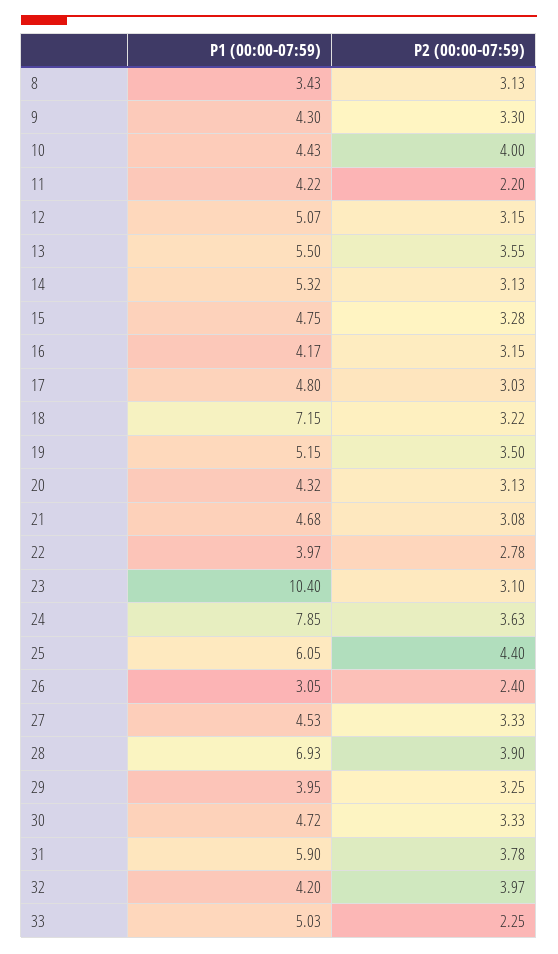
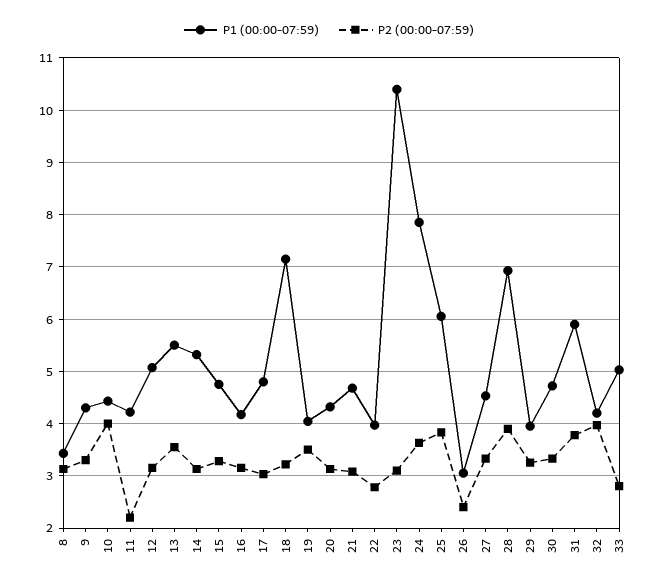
  {
    "P1 (00:00-07:59)": {
      "8": 3.43,
      "9": 4.3,
      "10": 4.43,
      "11": 4.22,
      "12": 5.07,
      "13": 5.5,
      "14": 5.32,
      "15": 4.75,
      "16": 4.17,
      "17": 4.8,
      "18": 7.15,
-     "19": 5.15,
+     "19": 4,
      "20": 4.32,
      "21": 4.68,
      "22": 3.97,
      "23": 10.4,
      "24": 7.85,
      "25": 6.05,
      "26": 3.05,
      "27": 4.53,
      "28": 6.93,
      "29": 3.95,
      "30": 4.72,
      "31": 5.9,
      "32": 4.2,
      "33": 5.03
    },
    "P2 (00:00-07:59)": {
      "8": 3.13,
      "9": 3.3,
      "10": 4,
      "11": 2.2,
      "12": 3.15,
      "13": 3.55,
      "14": 3.13,
      "15": 3.28,
      "16": 3.15,
      "17": 3.03,
      "18": 3.22,
      "19": 3.5,
      "20": 3.13,
      "21": 3.08,
      "22": 2.78,
      "23": 3.1,
      "24": 3.63,
-     "25": 4.4,
+     "25": 3.8,
      "26": 2.4,
      "27": 3.33,
      "28": 3.9,
      "29": 3.25,
      "30": 3.33,
      "31": 3.78,
      "32": 3.97,
-     "33": 2.25
+     "33": 2.8
    }
  }

